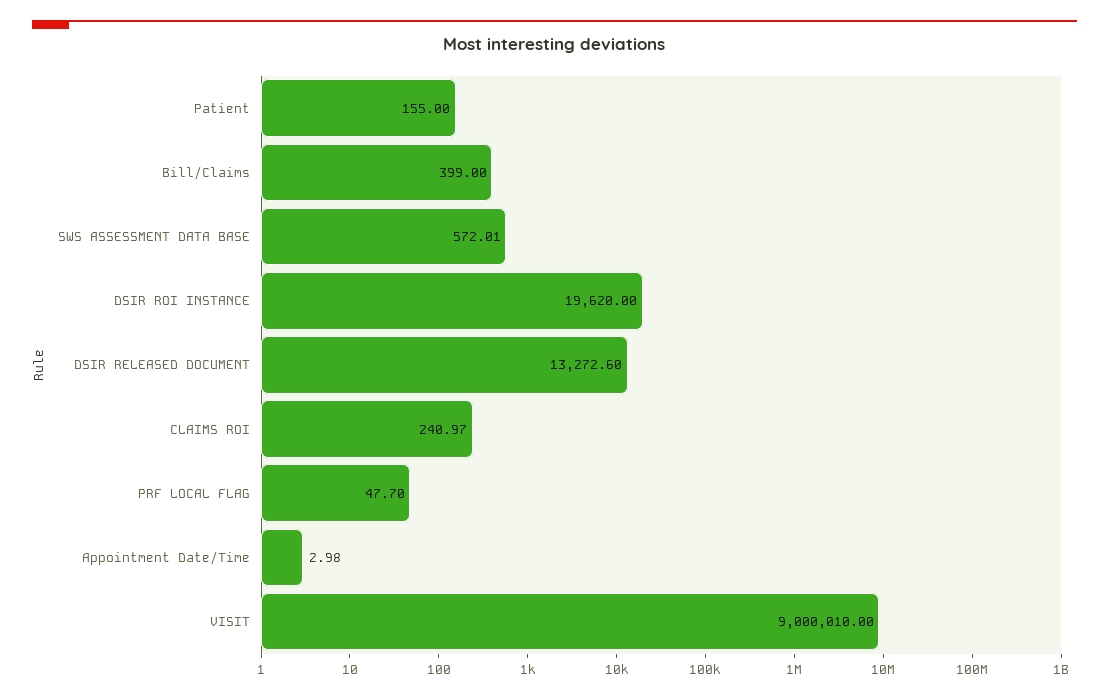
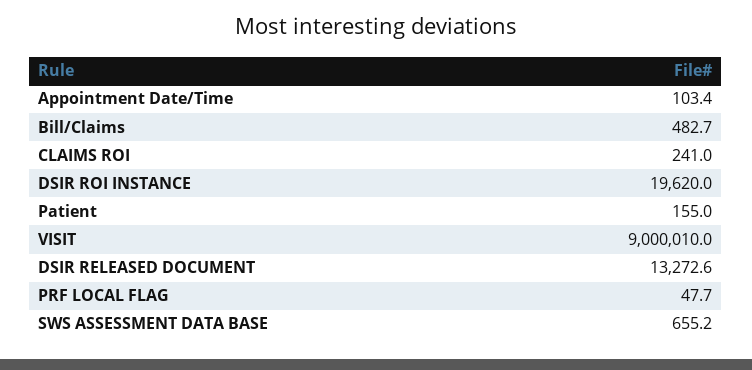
  {
    "Patient": 155,
-   "Bill/Claims": 399,
+   "Bill/Claims": 482.7,
-   "SWS ASSESSMENT DATA BASE": 572.01,
+   "SWS ASSESSMENT DATA BASE": 655.2,
    "DSIR ROI INSTANCE": 19620,
    "DSIR RELEASED DOCUMENT": 13272.6,
    "CLAIMS ROI": 240.97,
    "PRF LOCAL FLAG": 47.7,
-   "Appointment Date/Time": 2.98,
+   "Appointment Date/Time": 103.4,
    "VISIT": 9000010
  }

